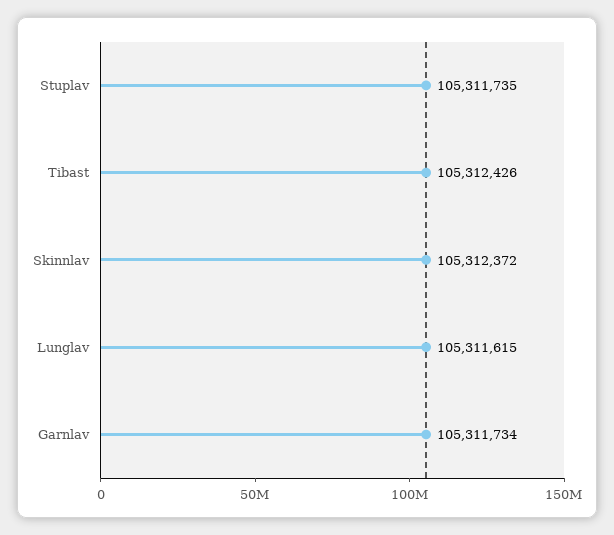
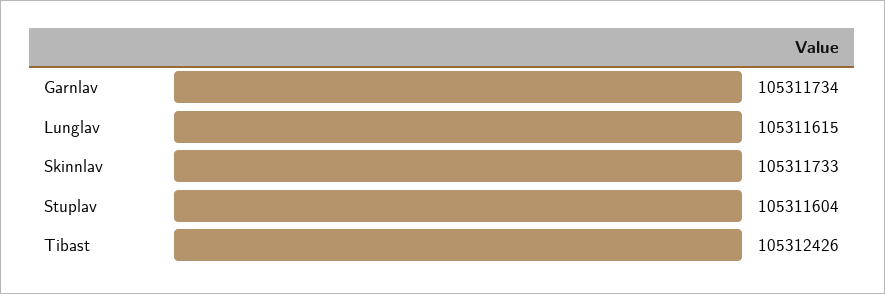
  {
-   "Stuplav": 105311735,
+   "Stuplav": 105311604,
    "Tibast": 105312426,
-   "Skinnlav": 105312372,
+   "Skinnlav": 105311733,
    "Lunglav": 105311615,
    "Garnlav": 105311734
  }

